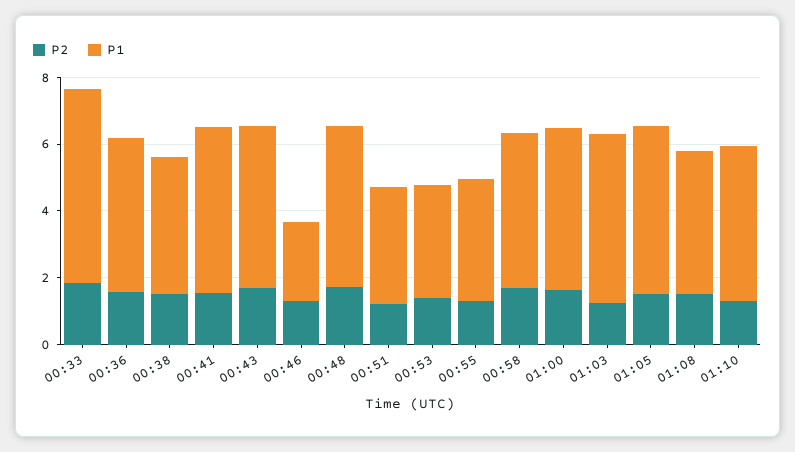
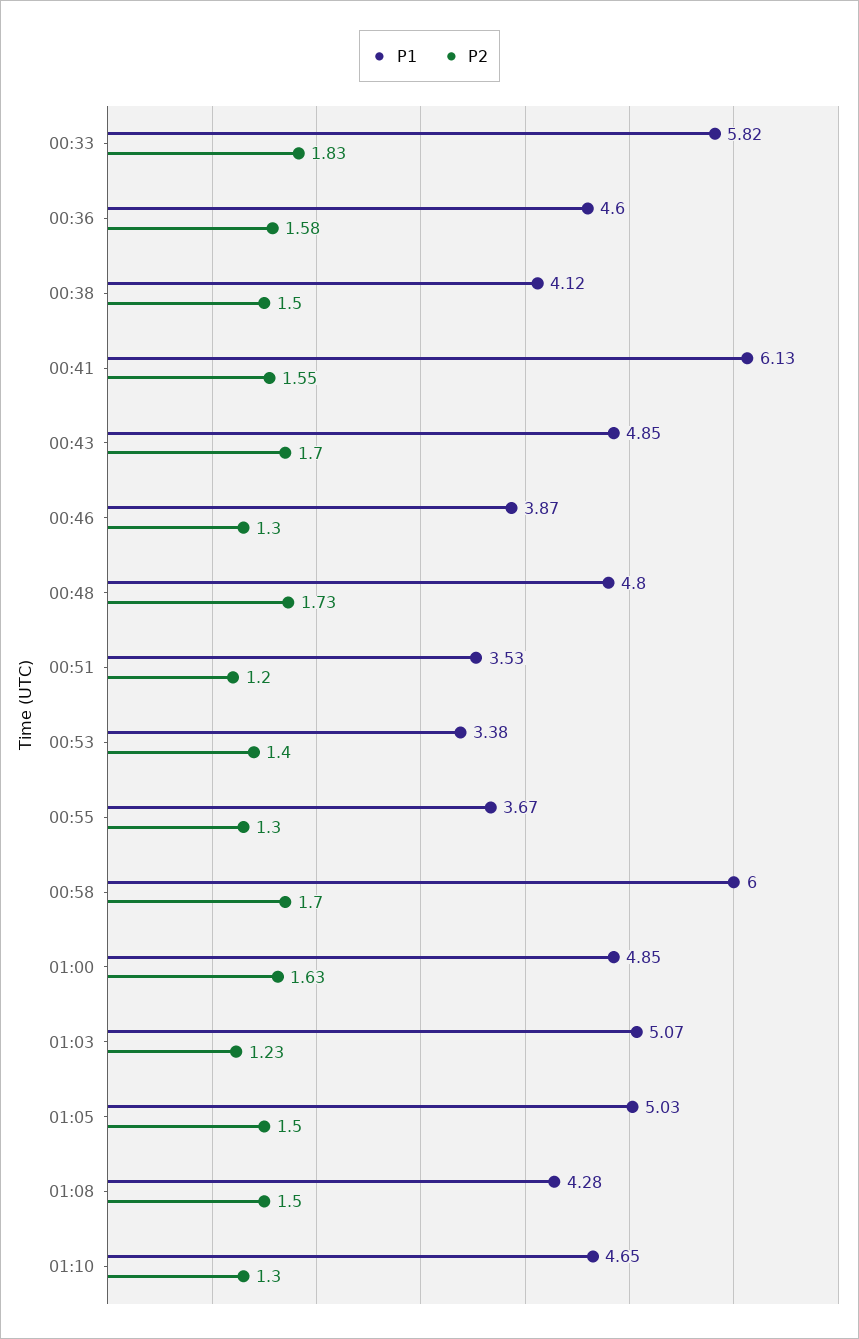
  {
    "P2": {
      "00:33": 1.83,
      "00:36": 1.58,
      "00:38": 1.5,
      "00:41": 1.55,
      "00:43": 1.7,
      "00:46": 1.3,
      "00:48": 1.73,
      "00:51": 1.2,
      "00:53": 1.4,
      "00:55": 1.3,
      "00:58": 1.7,
      "01:00": 1.63,
      "01:03": 1.23,
      "01:05": 1.5,
      "01:08": 1.5,
      "01:10": 1.3
    },
    "P1": {
      "00:33": 5.82,
      "00:36": 4.6,
      "00:38": 4.12,
-     "00:41": 5,
+     "00:41": 6.13,
      "00:43": 4.85,
-     "00:46": 2.5,
+     "00:46": 3.87,
      "00:48": 4.8,
      "00:51": 3.53,
      "00:53": 3.38,
      "00:55": 3.67,
-     "00:58": 4.5,
+     "00:58": 6,
      "01:00": 4.85,
      "01:03": 5.07,
      "01:05": 5.03,
      "01:08": 4.28,
      "01:10": 4.65
    }
  }

